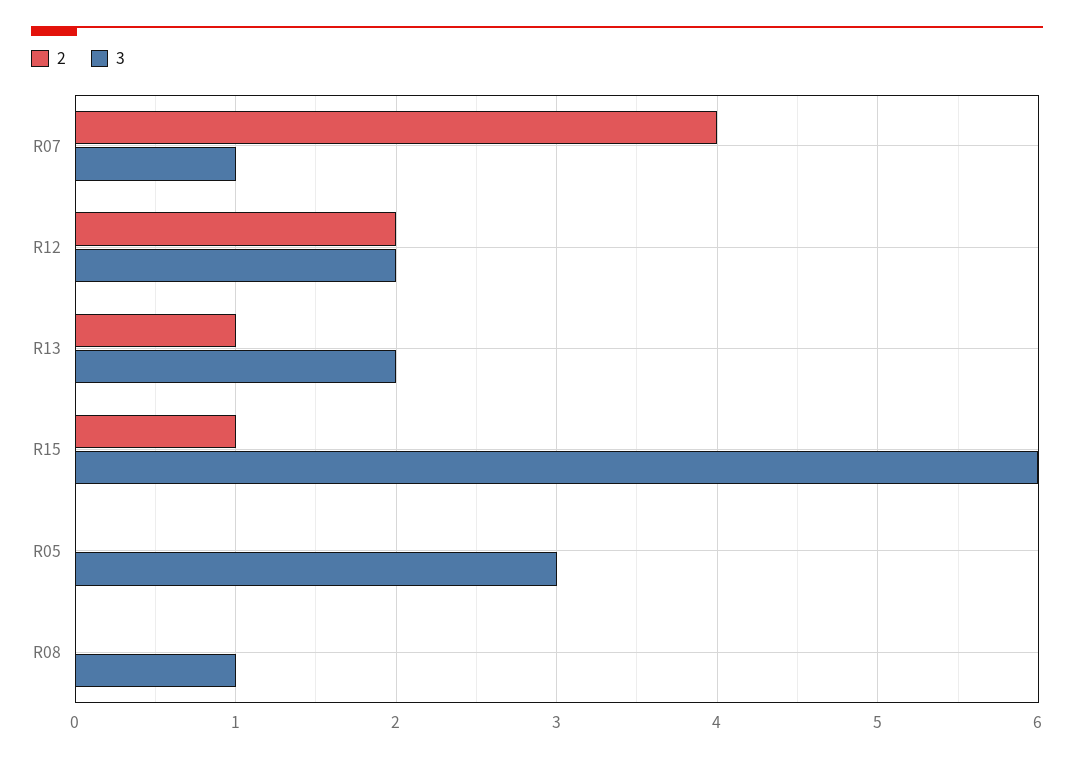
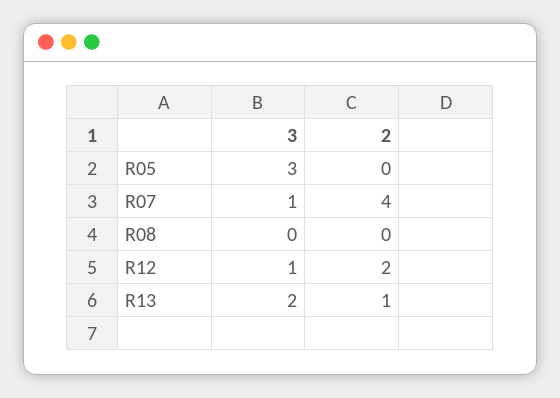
  {
    "2": {
      "R07": 4,
      "R12": 2,
      "R13": 1,
-     "R15": 1,
      "R05": 0,
      "R08": 0
    },
    "3": {
      "R07": 1,
-     "R12": 2,
+     "R12": 1,
      "R13": 2,
-     "R15": 6,
      "R05": 3,
-     "R08": 1
+     "R08": 0
    }
  }

